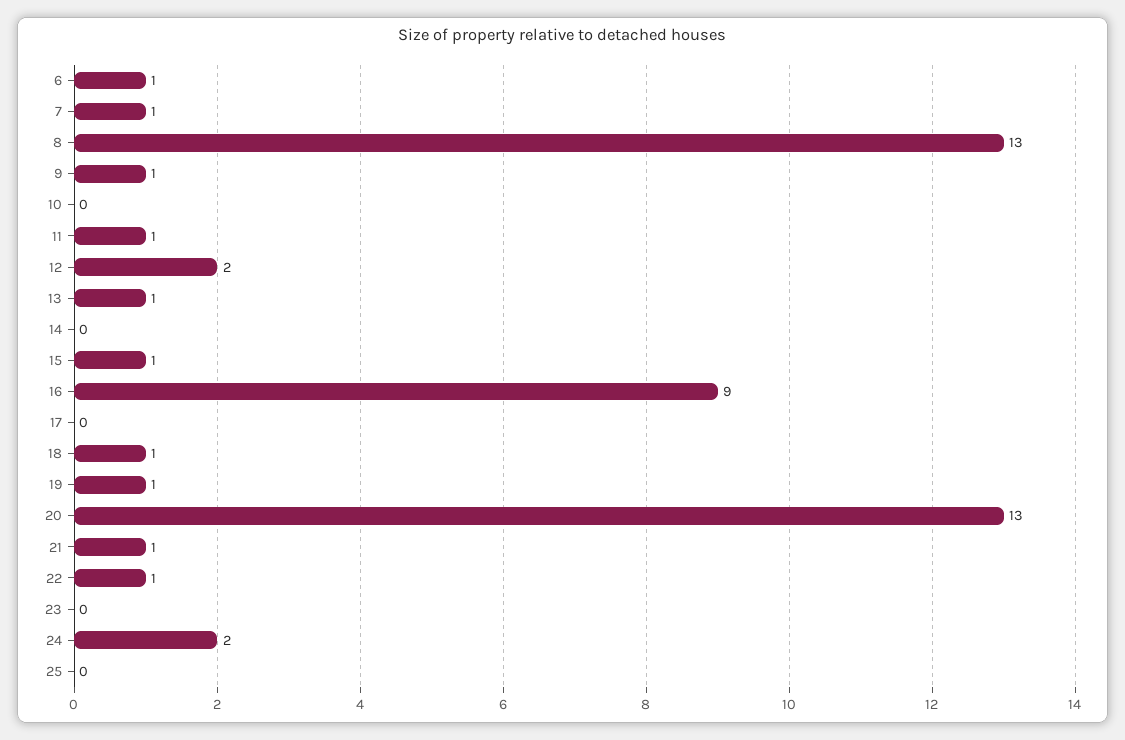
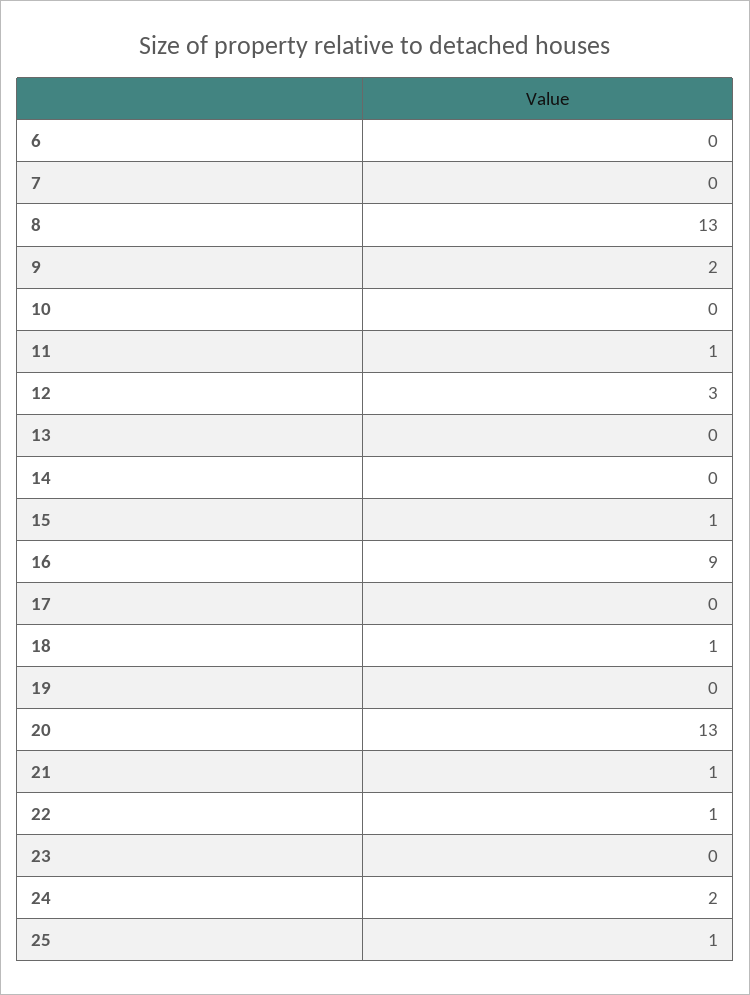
  {
-   "6": 1,
+   "6": 0,
-   "7": 1,
+   "7": 0,
    "8": 13,
-   "9": 1,
+   "9": 2,
    "10": 0,
    "11": 1,
-   "12": 2,
+   "12": 3,
-   "13": 1,
+   "13": 0,
    "14": 0,
    "15": 1,
    "16": 9,
    "17": 0,
    "18": 1,
-   "19": 1,
+   "19": 0,
    "20": 13,
    "21": 1,
    "22": 1,
    "23": 0,
    "24": 2,
-   "25": 0
+   "25": 1
  }

